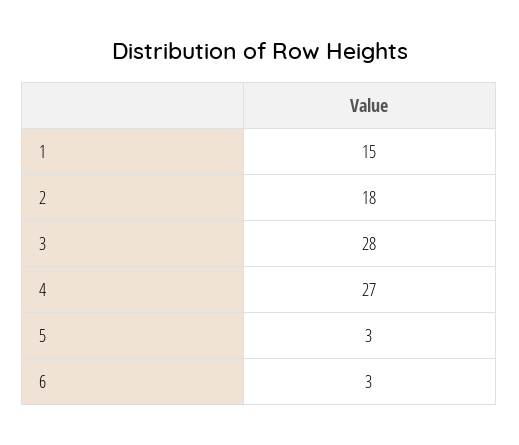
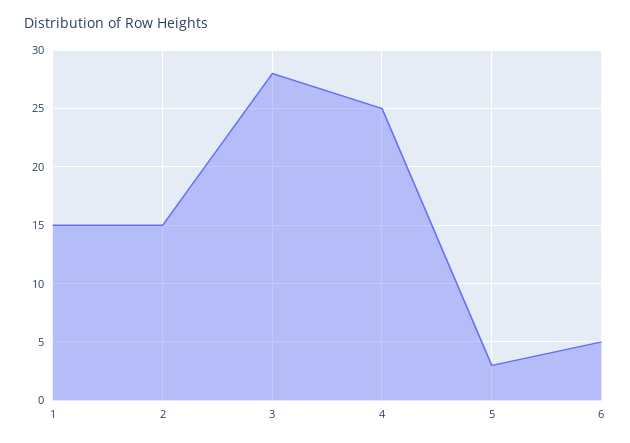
  {
    "1": 15,
-   "2": 18,
+   "2": 15,
    "3": 28,
-   "4": 27,
+   "4": 25,
    "5": 3,
-   "6": 3
+   "6": 5
  }

